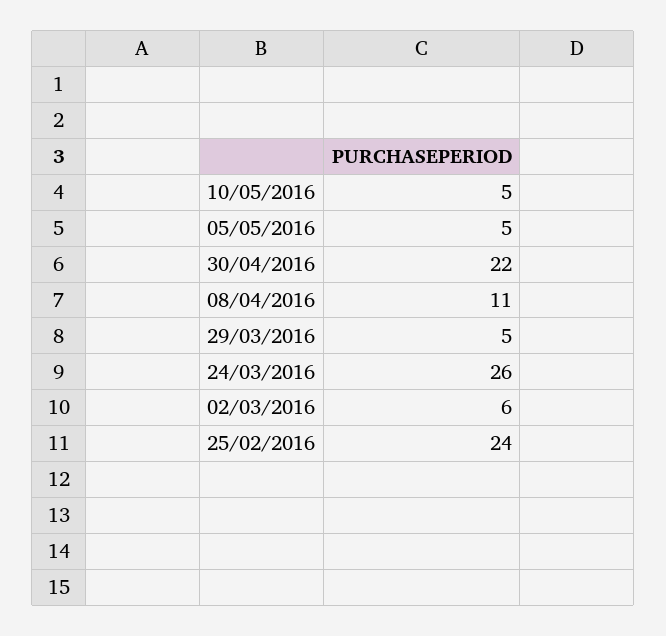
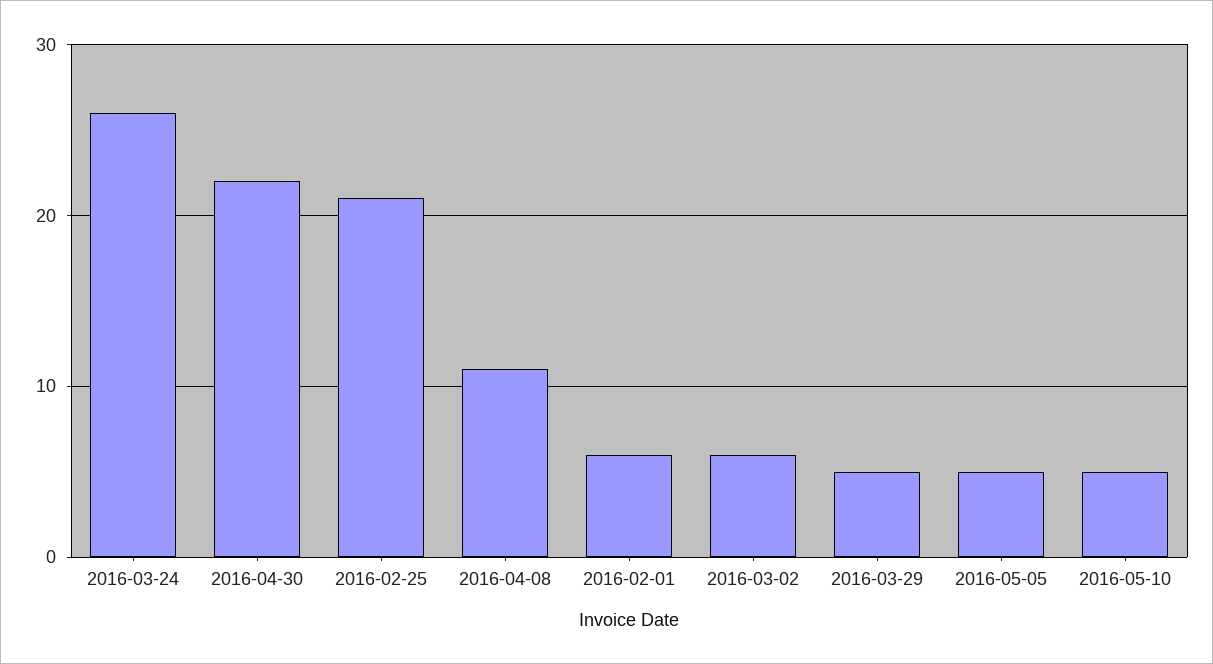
  {
    "10/05/2016": 5,
    "05/05/2016": 5,
    "30/04/2016": 22,
    "08/04/2016": 11,
    "29/03/2016": 5,
    "24/03/2016": 26,
    "02/03/2016": 6,
-   "25/02/2016": 24
+   "25/02/2016": 21,
+   "2016-02-01": 6
  }

